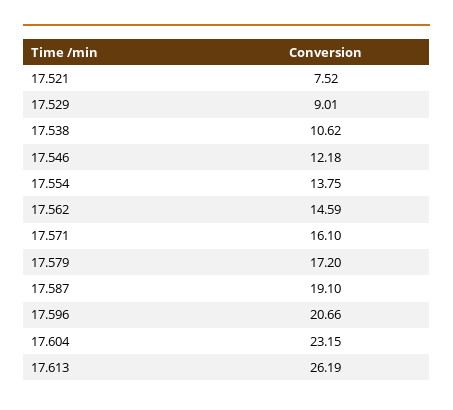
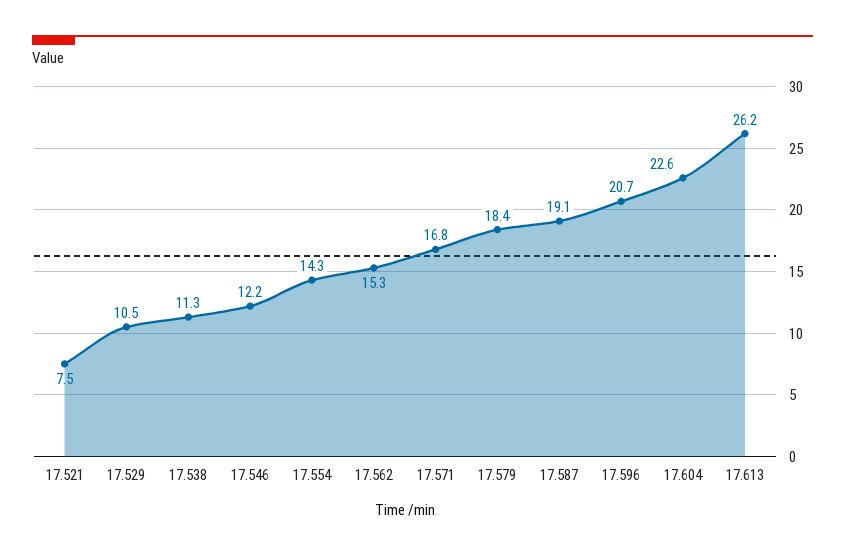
  {
    "17.521": 7.52,
-   "17.529": 9.01,
+   "17.529": 10.5,
-   "17.538": 10.62,
+   "17.538": 11.3,
    "17.546": 12.18,
-   "17.554": 13.75,
+   "17.554": 14.3,
-   "17.562": 14.59,
+   "17.562": 15.3,
-   "17.571": 16.1,
+   "17.571": 16.8,
-   "17.579": 17.2,
+   "17.579": 18.4,
    "17.587": 19.1,
    "17.596": 20.66,
-   "17.604": 23.15,
+   "17.604": 22.6,
    "17.613": 26.19
  }

